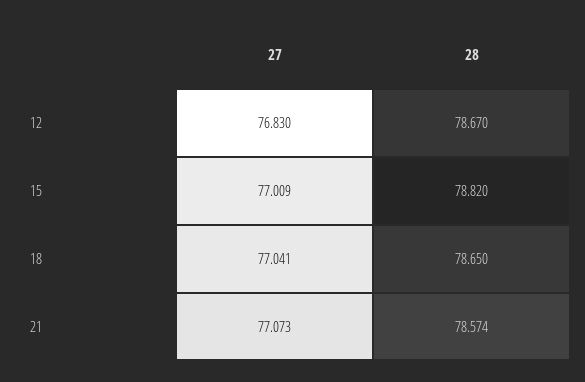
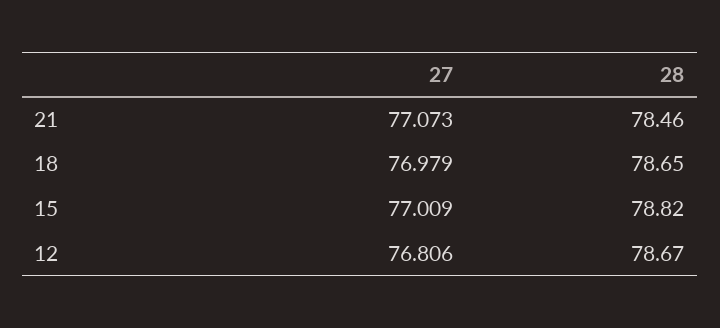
  {
    "27": {
-     "12": 76.83,
+     "12": 76.806,
      "15": 77.009,
-     "18": 77.041,
+     "18": 76.979,
      "21": 77.073
    },
    "28": {
      "12": 78.67,
      "15": 78.82,
      "18": 78.65,
-     "21": 78.574
+     "21": 78.46
    }
  }

